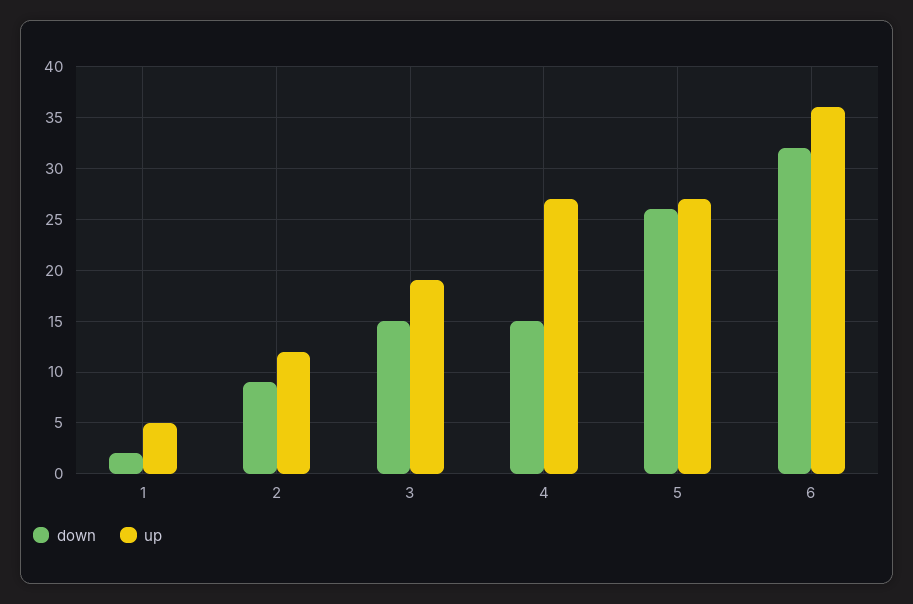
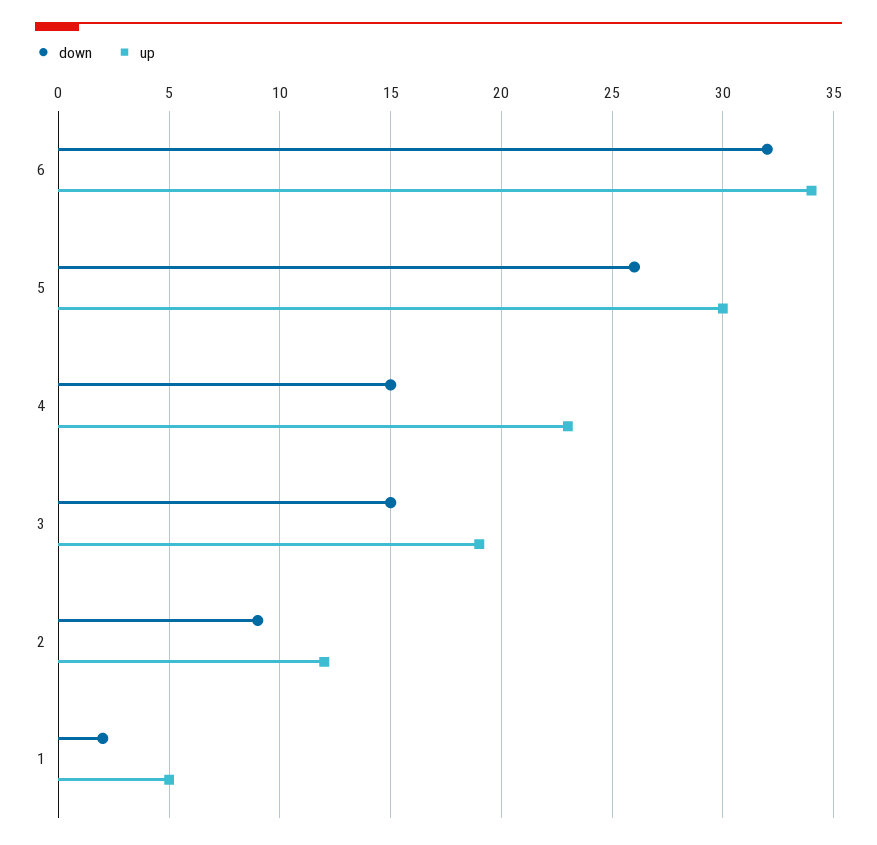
  {
    "down": {
      "1": 2,
      "2": 9,
      "3": 15,
      "4": 15,
      "5": 26,
      "6": 32
    },
    "up": {
      "1": 5,
      "2": 12,
      "3": 19,
-     "4": 27,
+     "4": 23,
-     "5": 27,
+     "5": 30,
-     "6": 36
+     "6": 34
    }
  }

